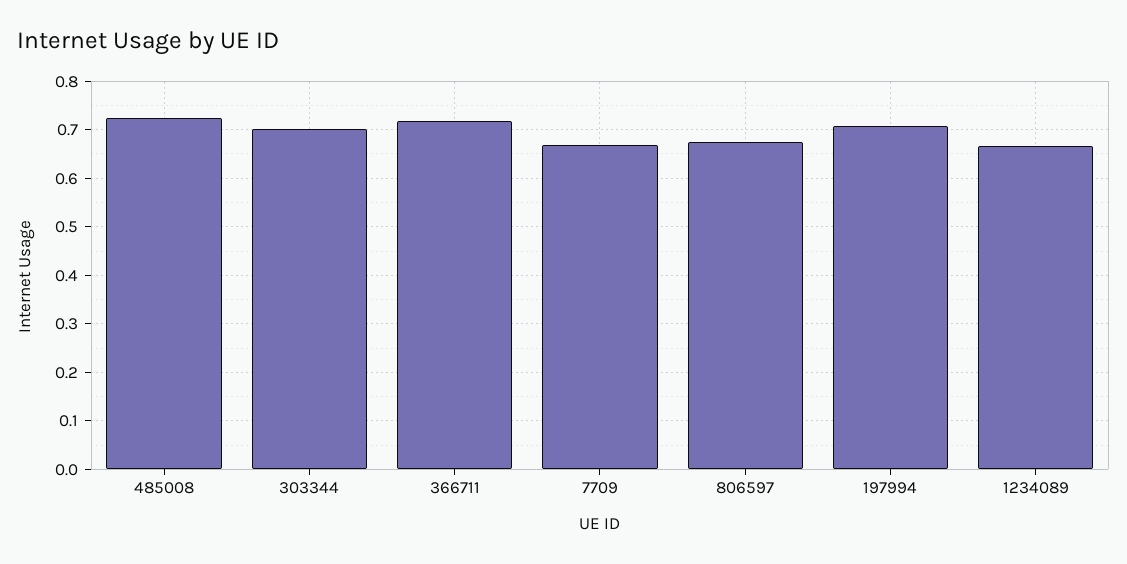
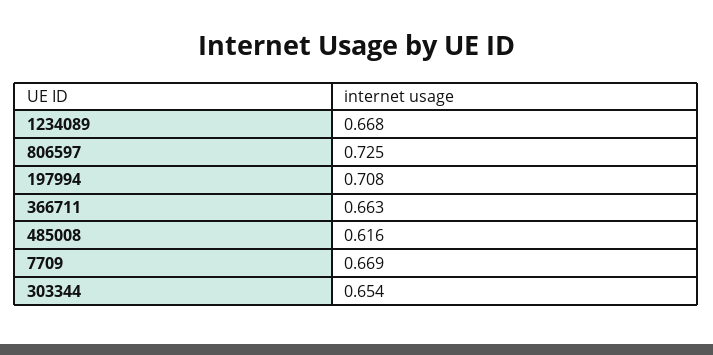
  {
-   "485008": 0.72,
+   "485008": 0.616,
-   "303344": 0.7,
+   "303344": 0.654,
-   "366711": 0.72,
+   "366711": 0.663,
    "7709": 0.669,
-   "806597": 0.68,
+   "806597": 0.725,
    "197994": 0.708,
    "1234089": 0.668
  }

